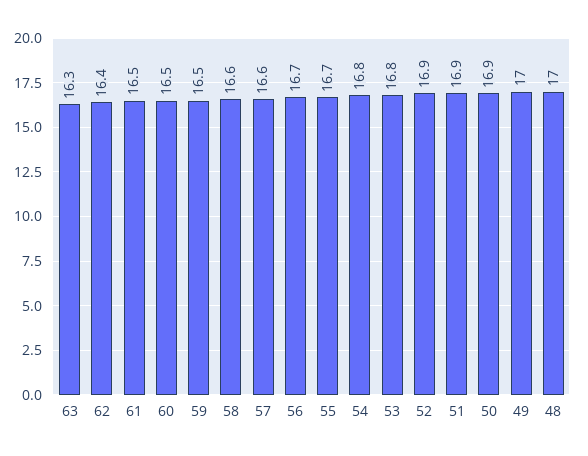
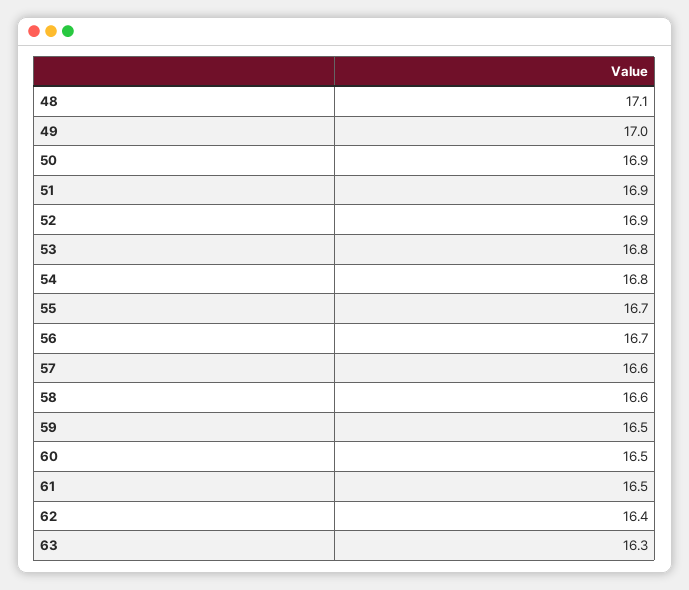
  {
    "63": 16.3,
    "62": 16.4,
    "61": 16.5,
    "60": 16.5,
    "59": 16.5,
    "58": 16.6,
    "57": 16.6,
    "56": 16.7,
    "55": 16.7,
    "54": 16.8,
    "53": 16.8,
    "52": 16.9,
    "51": 16.9,
    "50": 16.9,
    "49": 17,
-   "48": 17
+   "48": 17.1
  }

